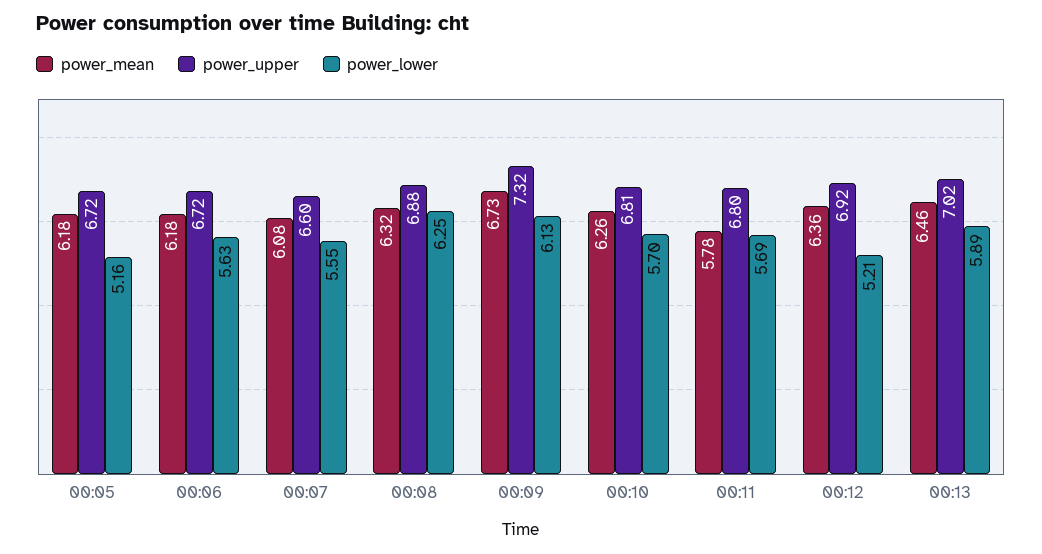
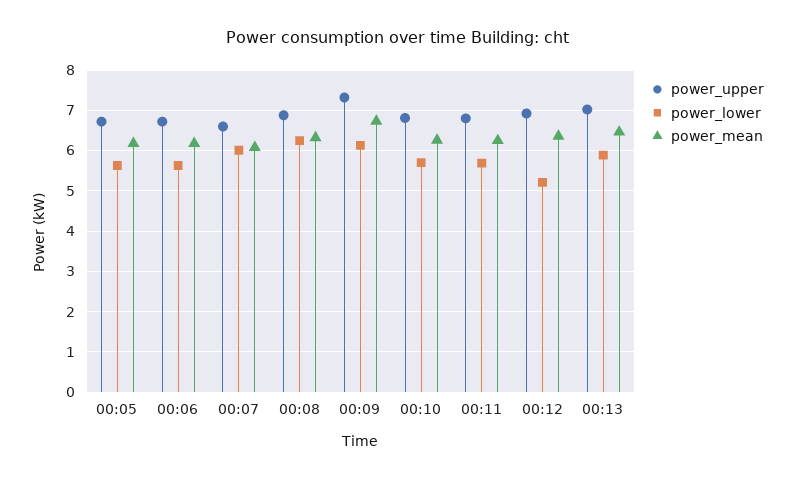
  {
    "power_mean": {
      "00:05": 6.18,
      "00:06": 6.18,
      "00:07": 6.08,
      "00:08": 6.32,
      "00:09": 6.73,
      "00:10": 6.26,
-     "00:11": 5.78,
+     "00:11": 6.2,
      "00:12": 6.36,
      "00:13": 6.46
    },
    "power_upper": {
      "00:05": 6.72,
      "00:06": 6.72,
      "00:07": 6.6,
      "00:08": 6.88,
      "00:09": 7.32,
      "00:10": 6.81,
      "00:11": 6.8,
      "00:12": 6.92,
      "00:13": 7.02
    },
    "power_lower": {
-     "00:05": 5.16,
+     "00:05": 5.6,
      "00:06": 5.63,
-     "00:07": 5.55,
+     "00:07": 6,
      "00:08": 6.25,
      "00:09": 6.13,
      "00:10": 5.7,
      "00:11": 5.69,
      "00:12": 5.21,
      "00:13": 5.89
    }
  }

